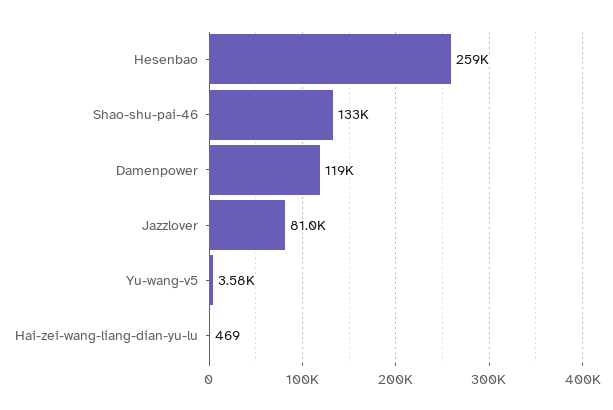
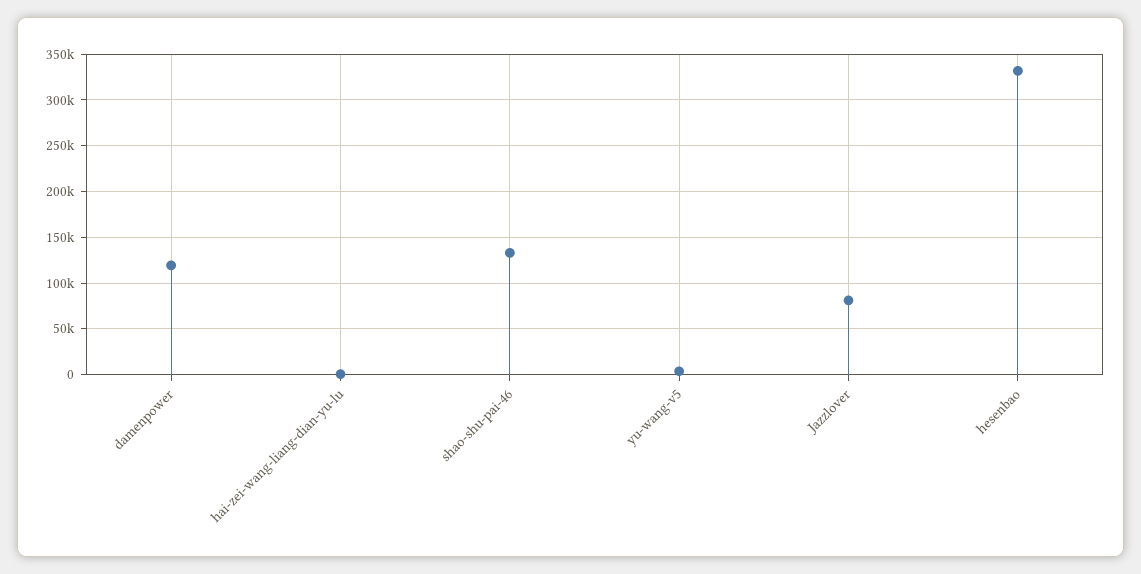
  {
-   "Hesenbao": 259000,
+   "Hesenbao": 330000,
    "Shao-shu-pai-46": 133000,
    "Damenpower": 119000,
    "Jazzlover": 81000,
    "Yu-wang-v5": 3580,
    "Hai-zei-wang-liang-dian-yu-lu": 469
  }

